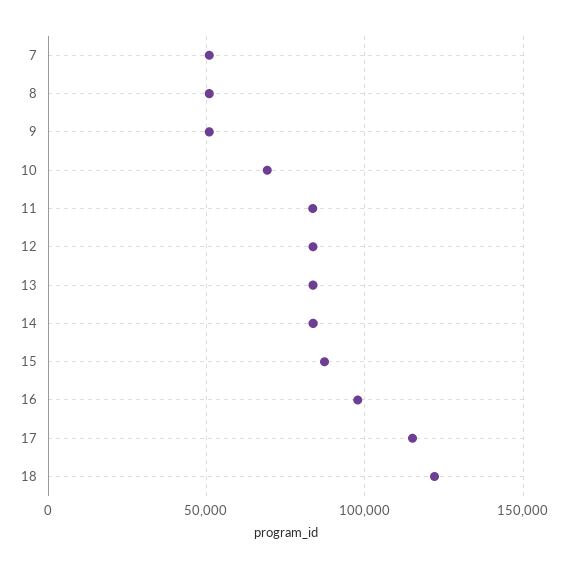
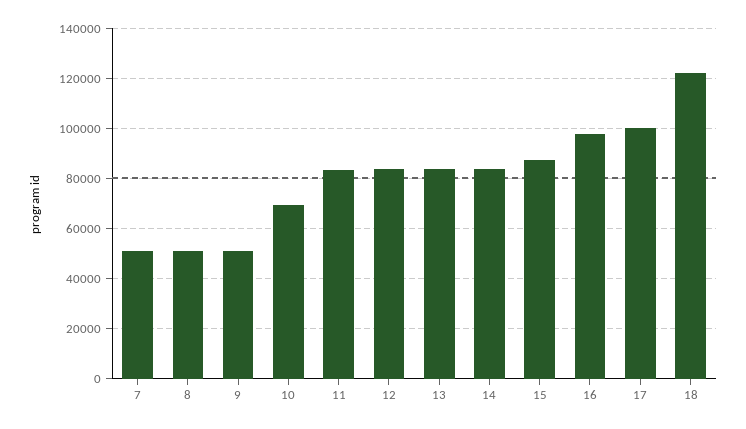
  {
    "7": 50000,
    "8": 50000,
    "9": 50000,
    "10": 70000,
    "11": 82500,
    "12": 82500,
    "13": 82500,
    "14": 82500,
    "15": 87500,
    "16": 97500,
-   "17": 115000,
+   "17": 100000,
    "18": 122500
  }

